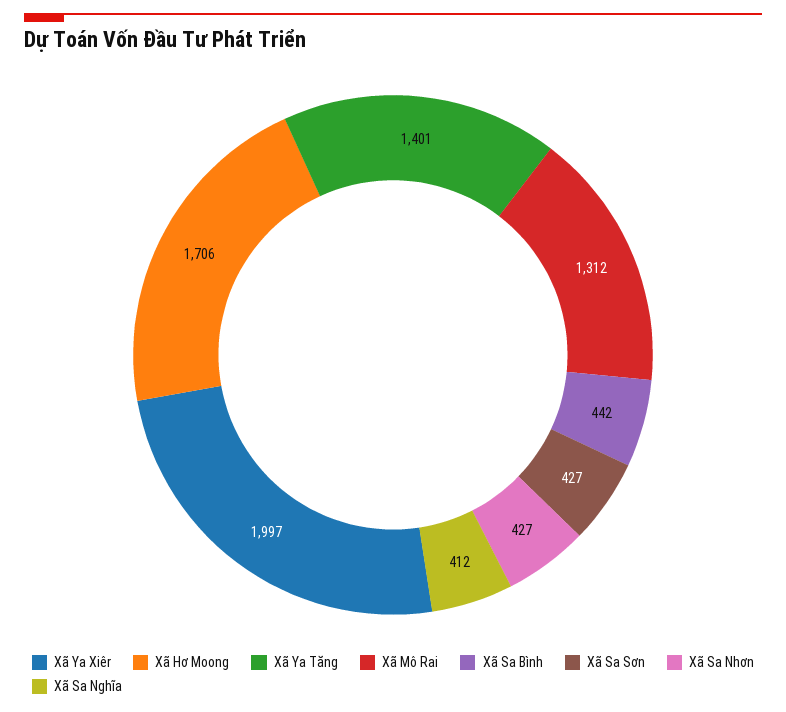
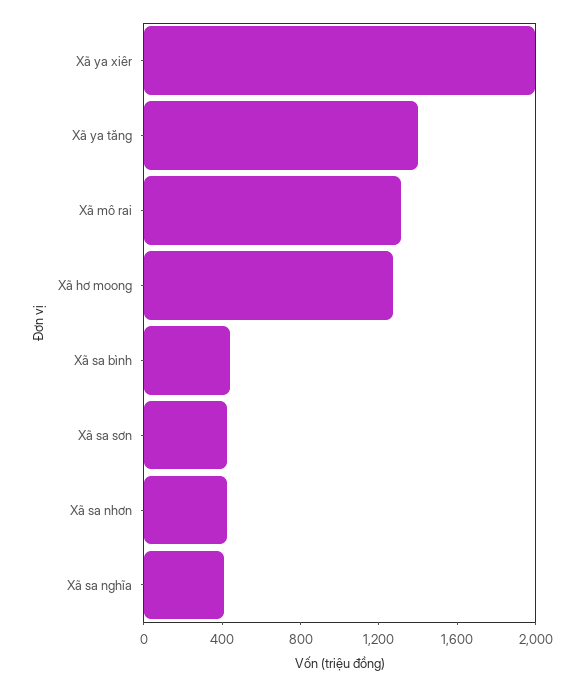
  {
    "Xã Ya Xiêr": 1997,
-   "Xã Hơ Moong": 1706,
+   "Xã Hơ Moong": 1300,
    "Xã Ya Tăng": 1401,
    "Xã Mô Rai": 1312,
    "Xã Sa Bình": 442,
    "Xã Sa Sơn": 427,
    "Xã Sa Nhơn": 427,
    "Xã Sa Nghĩa": 412
  }

